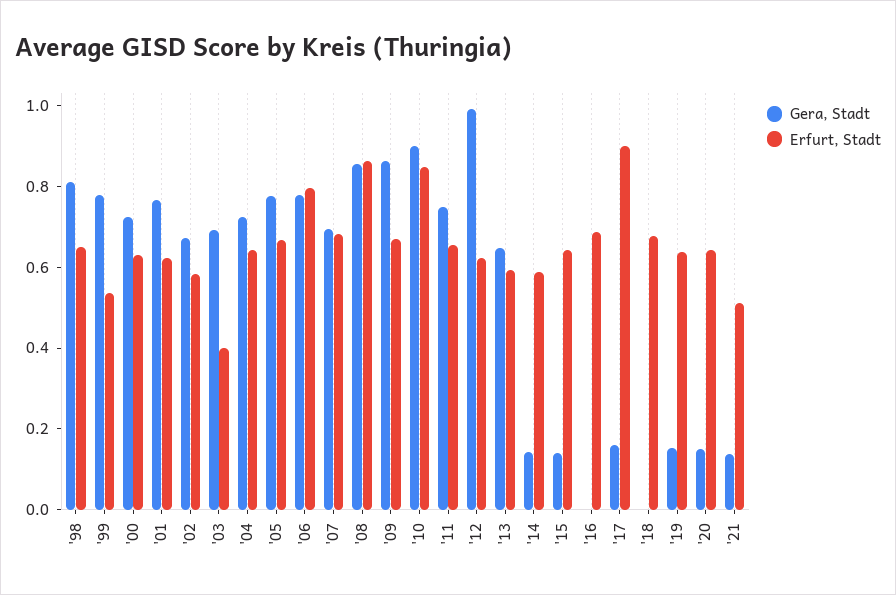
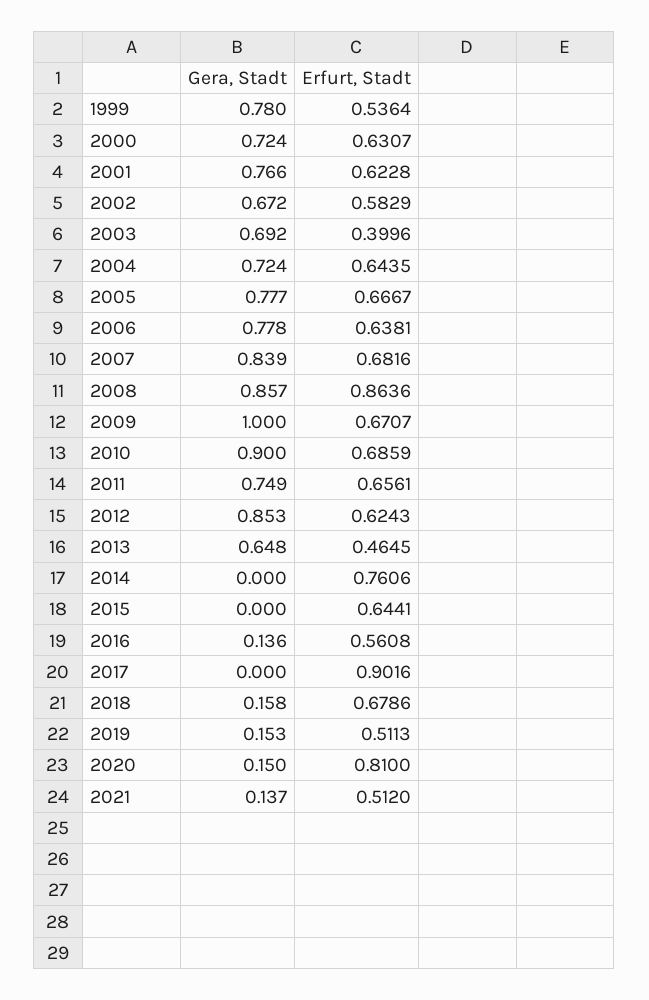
  {
    "Gera, Stadt": {
-     "'98": 0.8,
      "'99": 0.78,
      "'00": 0.724,
      "'01": 0.766,
      "'02": 0.672,
      "'03": 0.692,
      "'04": 0.724,
      "'05": 0.777,
      "'06": 0.778,
-     "'07": 0.7,
+     "'07": 0.839,
      "'08": 0.857,
-     "'09": 0.85,
+     "'09": 1,
      "'10": 0.9,
      "'11": 0.749,
-     "'12": 1,
+     "'12": 0.853,
      "'13": 0.648,
-     "'14": 0.15,
+     "'14": 0,
-     "'15": 0.15,
+     "'15": 0,
-     "'16": 0,
+     "'16": 0.136,
-     "'17": 0.15,
+     "'17": 0,
-     "'18": 0,
+     "'18": 0.158,
      "'19": 0.153,
      "'20": 0.15,
      "'21": 0.137
    },
    "Erfurt, Stadt": {
-     "'98": 0.65,
      "'99": 0.5364,
      "'00": 0.6307,
      "'01": 0.6228,
      "'02": 0.5829,
      "'03": 0.3996,
      "'04": 0.6435,
      "'05": 0.6667,
-     "'06": 0.8,
+     "'06": 0.6381,
      "'07": 0.6816,
      "'08": 0.8636,
      "'09": 0.6707,
-     "'10": 0.85,
+     "'10": 0.6859,
      "'11": 0.6561,
      "'12": 0.6243,
-     "'13": 0.6,
+     "'13": 0.4645,
-     "'14": 0.6,
+     "'14": 0.7606,
      "'15": 0.6441,
-     "'16": 0.7,
+     "'16": 0.5608,
      "'17": 0.9016,
      "'18": 0.6786,
-     "'19": 0.65,
+     "'19": 0.5113,
-     "'20": 0.65,
+     "'20": 0.81,
      "'21": 0.512
    }
  }

